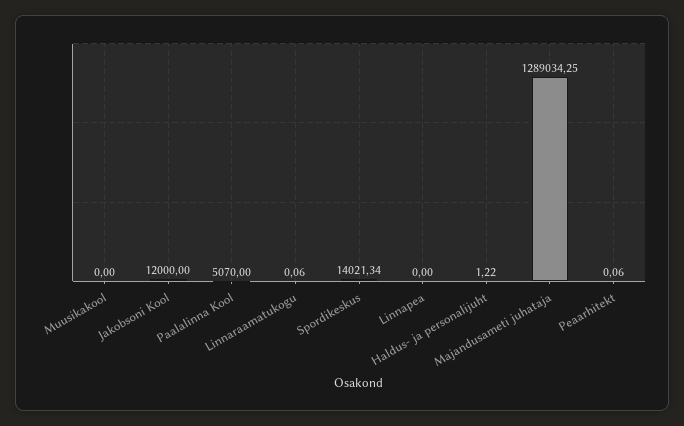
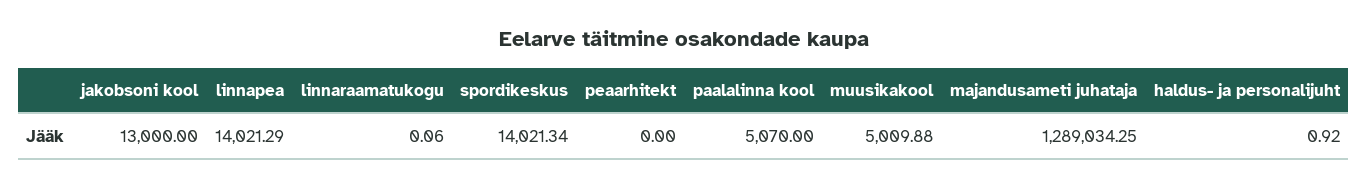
  {
-   "Muusikakool": 0,
+   "Muusikakool": 5009.88,
-   "Jakobsoni Kool": 12000,
+   "Jakobsoni Kool": 13000,
    "Paalalinna Kool": 5070,
    "Linnaraamatukogu": 0.06,
    "Spordikeskus": 14021.34,
-   "Linnapea": 0,
+   "Linnapea": 14021.29,
-   "Haldus- ja personalijuht": 1.22,
+   "Haldus- ja personalijuht": 0.92,
    "Majandusameti juhataja": 1289034.25,
-   "Peaarhitekt": 0.06
+   "Peaarhitekt": 0
  }

